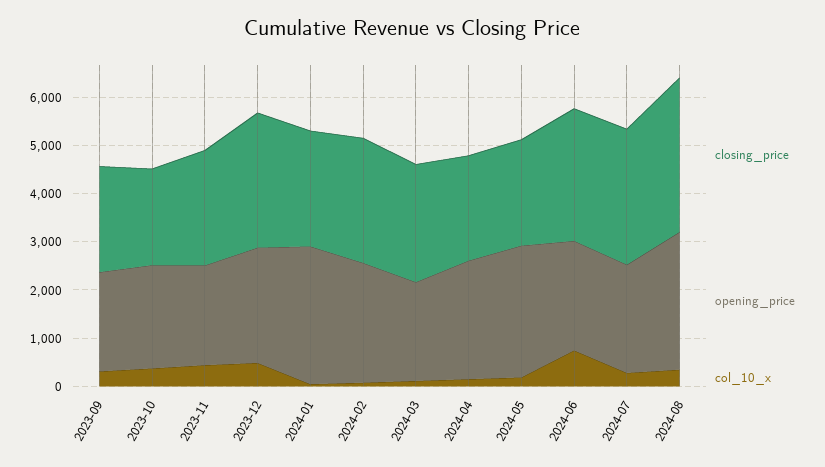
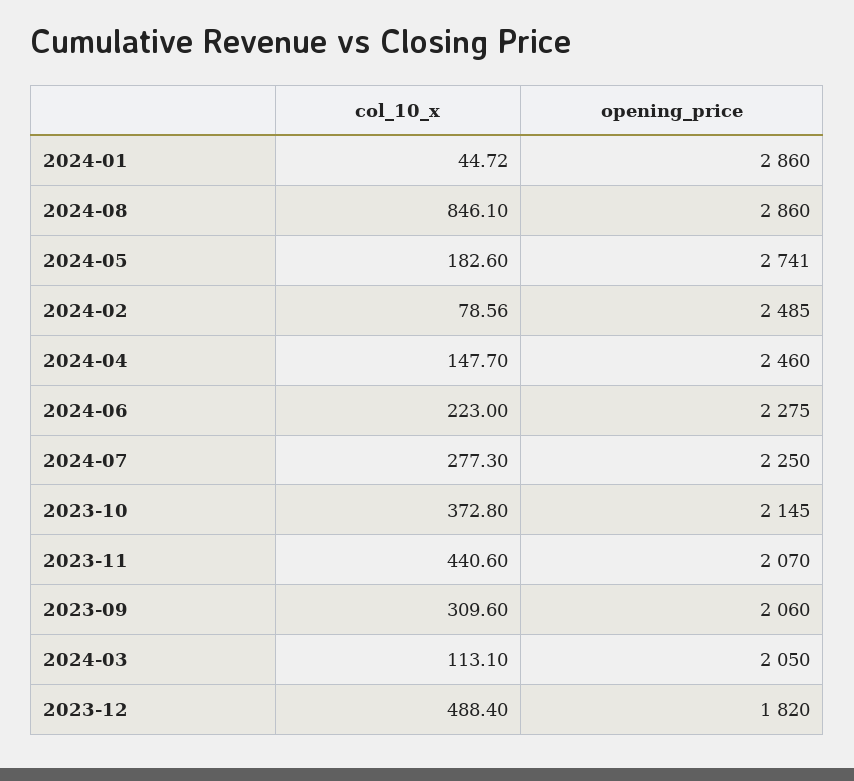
  {
-   "closing_price": {
-     "2023-09": 2200,
-     "2023-10": 2000,
-     "2023-11": 2400,
-     "2023-12": 2800,
-     "2024-01": 2400,
-     "2024-02": 2600,
-     "2024-03": 2400,
-     "2024-04": 2200,
-     "2024-05": 2200,
-     "2024-06": 2800,
-     "2024-07": 2800,
-     "2024-08": 3200
-   },
    "opening_price": {
      "2023-09": 2060,
      "2023-10": 2145,
      "2023-11": 2070,
-     "2023-12": 2400,
+     "2023-12": 1820,
      "2024-01": 2860,
      "2024-02": 2485,
      "2024-03": 2050,
      "2024-04": 2460,
      "2024-05": 2741,
      "2024-06": 2275,
      "2024-07": 2250,
      "2024-08": 2860
    },
    "col_10_x": {
      "2023-09": 309.6,
      "2023-10": 372.8,
      "2023-11": 440.6,
      "2023-12": 488.4,
      "2024-01": 44.72,
      "2024-02": 78.56,
      "2024-03": 113.1,
      "2024-04": 147.7,
      "2024-05": 182.6,
-     "2024-06": 800,
+     "2024-06": 223,
      "2024-07": 277.3,
-     "2024-08": 400
+     "2024-08": 846.1
    }
  }

